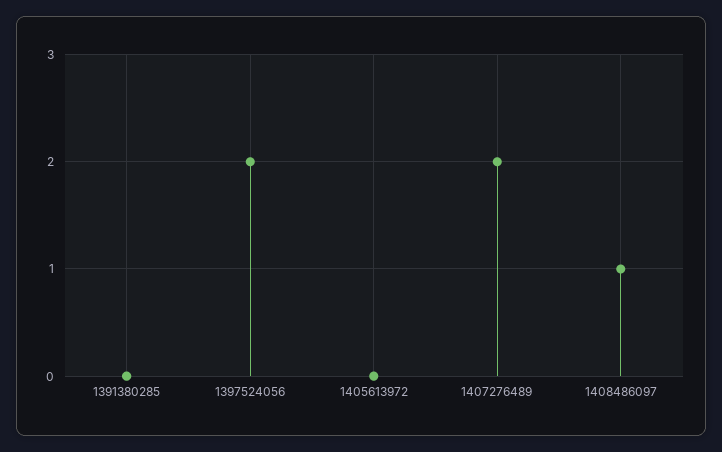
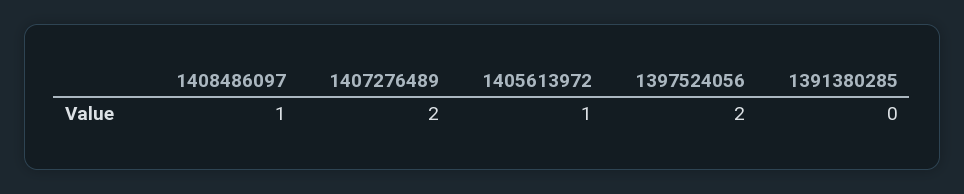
  {
    "1391380285": 0,
    "1397524056": 2,
-   "1405613972": 0,
+   "1405613972": 1,
    "1407276489": 2,
    "1408486097": 1
  }

